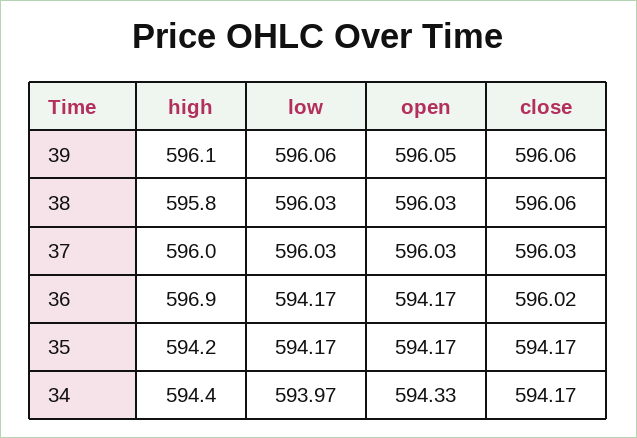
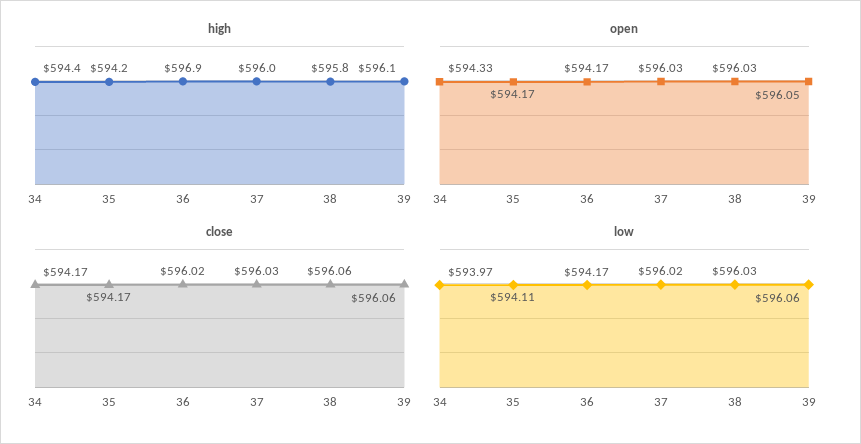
  {
    "high": {
      "39": 596.1,
      "38": 595.8,
      "37": 596,
      "36": 596.9,
      "35": 594.2,
      "34": 594.4
    },
    "low": {
      "39": 596.06,
      "38": 596.03,
-     "37": 596.03,
+     "37": 596.02,
      "36": 594.17,
-     "35": 594.17,
+     "35": 594.11,
      "34": 593.97
    },
    "open": {
      "39": 596.05,
      "38": 596.03,
      "37": 596.03,
      "36": 594.17,
      "35": 594.17,
      "34": 594.33
    },
    "close": {
      "39": 596.06,
      "38": 596.06,
      "37": 596.03,
      "36": 596.02,
      "35": 594.17,
      "34": 594.17
    }
  }

